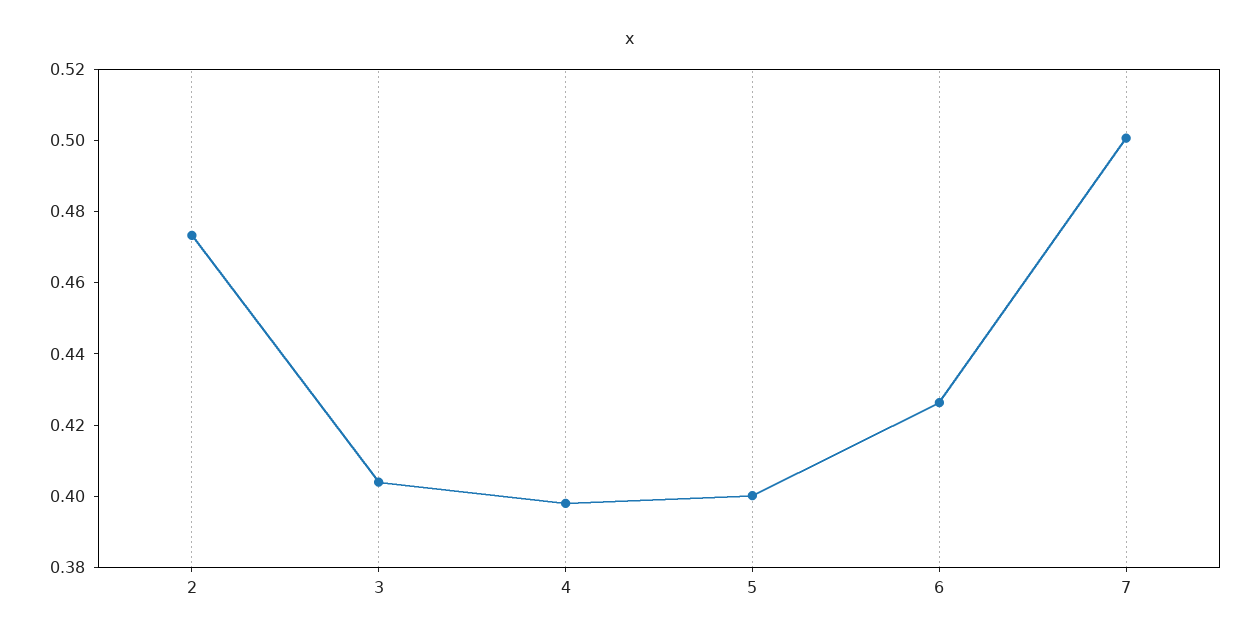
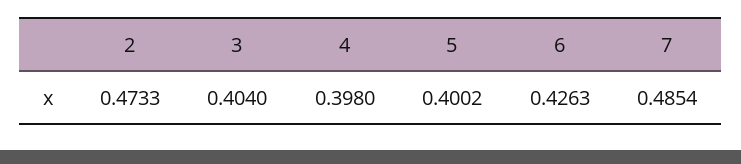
  {
    "2": 0.4733,
    "3": 0.404,
    "4": 0.398,
    "5": 0.4002,
    "6": 0.4263,
-   "7": 0.5
+   "7": 0.4854
  }

